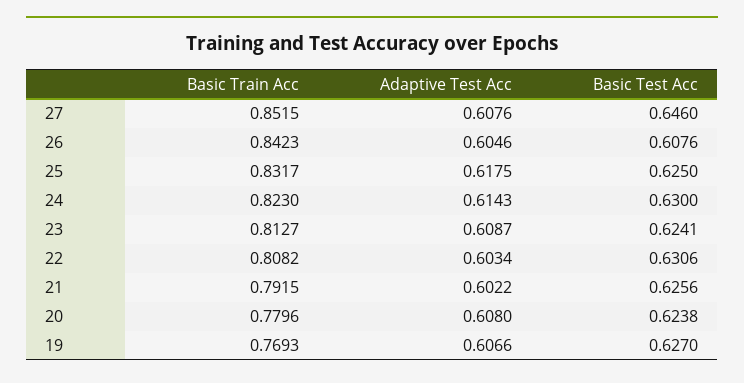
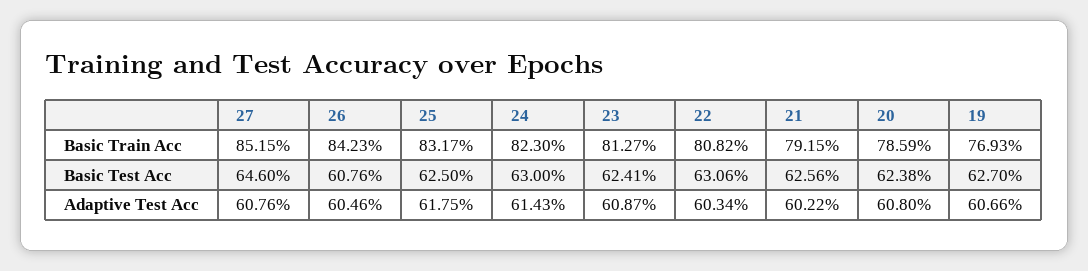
  {
    "Basic Train Acc": {
      "27": 0.8515,
      "26": 0.8423,
      "25": 0.8317,
      "24": 0.823,
      "23": 0.8127,
      "22": 0.8082,
      "21": 0.7915,
-     "20": 0.7796,
+     "20": 0.7859,
      "19": 0.7693
    },
    "Adaptive Test Acc": {
      "27": 0.6076,
      "26": 0.6046,
      "25": 0.6175,
      "24": 0.6143,
      "23": 0.6087,
      "22": 0.6034,
      "21": 0.6022,
      "20": 0.608,
      "19": 0.6066
    },
    "Basic Test Acc": {
      "27": 0.646,
      "26": 0.6076,
      "25": 0.625,
      "24": 0.63,
      "23": 0.6241,
      "22": 0.6306,
      "21": 0.6256,
      "20": 0.6238,
      "19": 0.627
    }
  }

